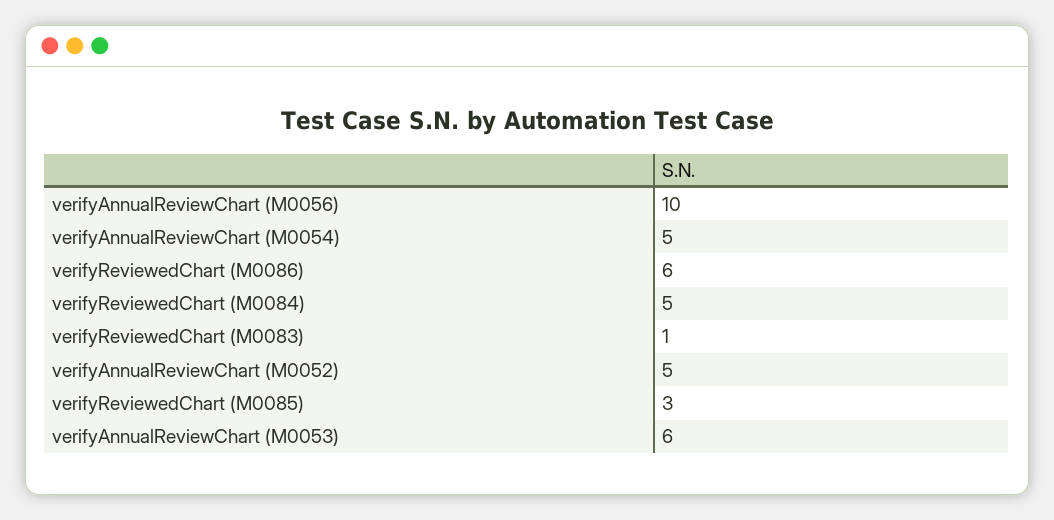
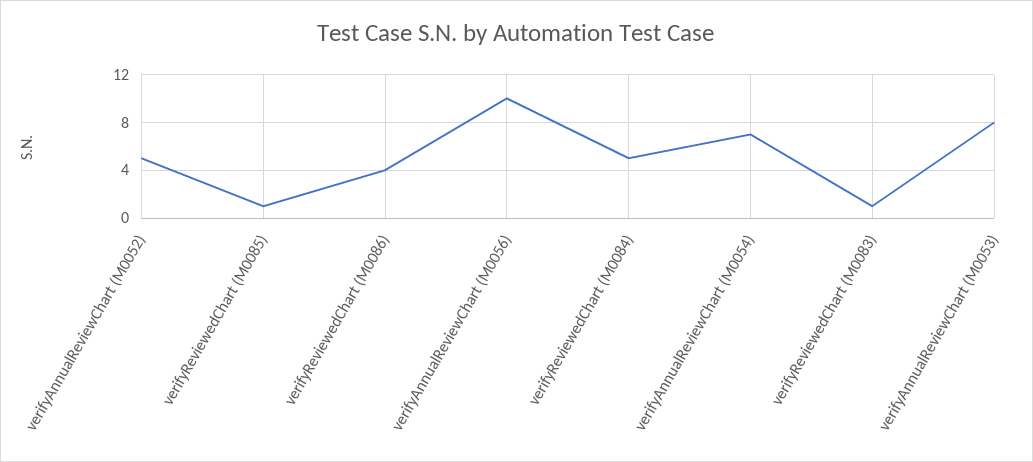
  {
    "verifyAnnualReviewChart (M0056)": 10,
-   "verifyAnnualReviewChart (M0054)": 5,
+   "verifyAnnualReviewChart (M0054)": 7,
-   "verifyReviewedChart (M0086)": 6,
+   "verifyReviewedChart (M0086)": 4,
    "verifyReviewedChart (M0084)": 5,
    "verifyReviewedChart (M0083)": 1,
    "verifyAnnualReviewChart (M0052)": 5,
-   "verifyReviewedChart (M0085)": 3,
+   "verifyReviewedChart (M0085)": 1,
-   "verifyAnnualReviewChart (M0053)": 6
+   "verifyAnnualReviewChart (M0053)": 8
  }

